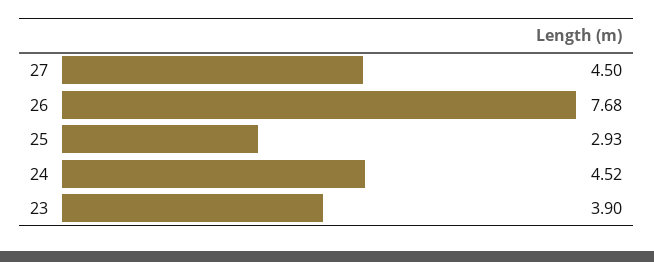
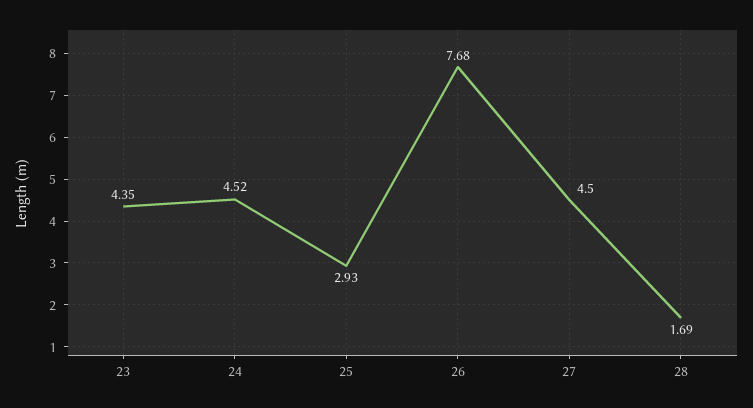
  {
    "27": 4.5,
    "26": 7.68,
    "25": 2.93,
    "24": 4.52,
-   "23": 3.9
+   "23": 4.35,
+   "28": 1.69
  }

